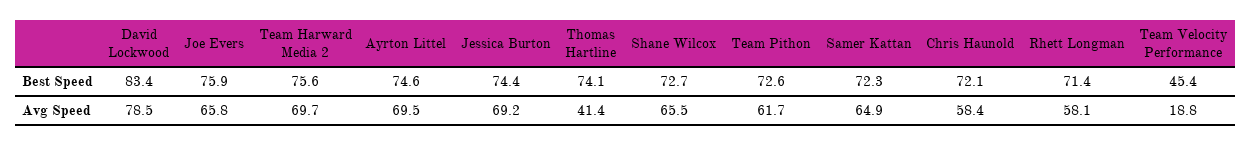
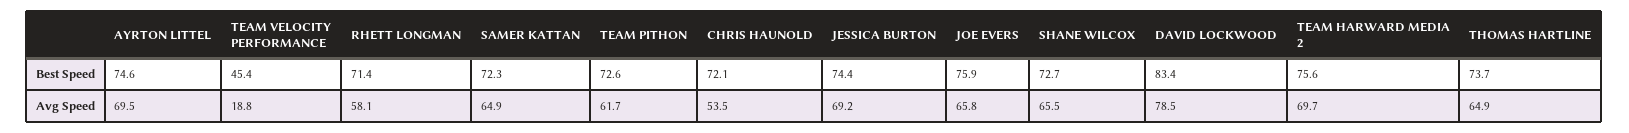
  {
    "David Lockwood": {
      "Best Speed": 83.4,
      "Avg Speed": 78.5
    },
    "Joe Evers": {
      "Best Speed": 75.9,
      "Avg Speed": 65.8
    },
    "Team Harward Media 2": {
      "Best Speed": 75.6,
      "Avg Speed": 69.7
    },
    "Ayrton Littel": {
      "Best Speed": 74.6,
      "Avg Speed": 69.5
    },
    "Jessica Burton": {
      "Best Speed": 74.4,
      "Avg Speed": 69.2
    },
    "Thomas Hartline": {
-     "Best Speed": 74.1,
+     "Best Speed": 73.7,
-     "Avg Speed": 41.4
+     "Avg Speed": 64.9
    },
    "Shane Wilcox": {
      "Best Speed": 72.7,
      "Avg Speed": 65.5
    },
    "Team Pithon": {
      "Best Speed": 72.6,
      "Avg Speed": 61.7
    },
    "Samer Kattan": {
      "Best Speed": 72.3,
      "Avg Speed": 64.9
    },
    "Chris Haunold": {
      "Best Speed": 72.1,
-     "Avg Speed": 58.4
+     "Avg Speed": 53.5
    },
    "Rhett Longman": {
      "Best Speed": 71.4,
      "Avg Speed": 58.1
    },
    "Team Velocity Performance": {
      "Best Speed": 45.4,
      "Avg Speed": 18.8
    }
  }

